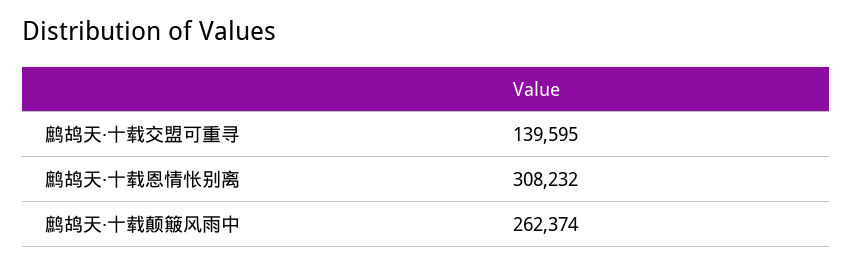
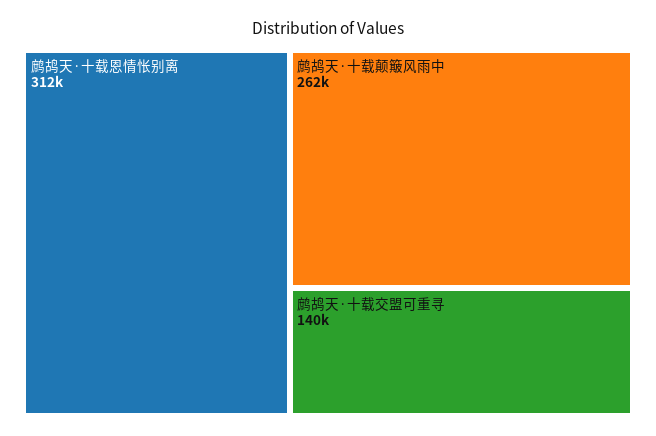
  {
    "鹧鸪天·十载交盟可重寻": 139595,
-   "鹧鸪天·十载恩情怅别离": 308232,
+   "鹧鸪天·十载恩情怅别离": 312000,
    "鹧鸪天·十载颠簸风雨中": 262374
  }

